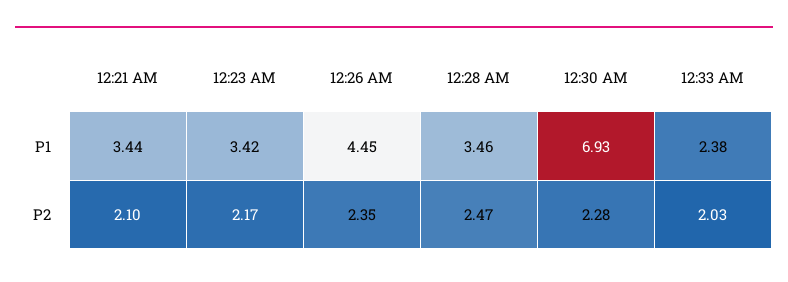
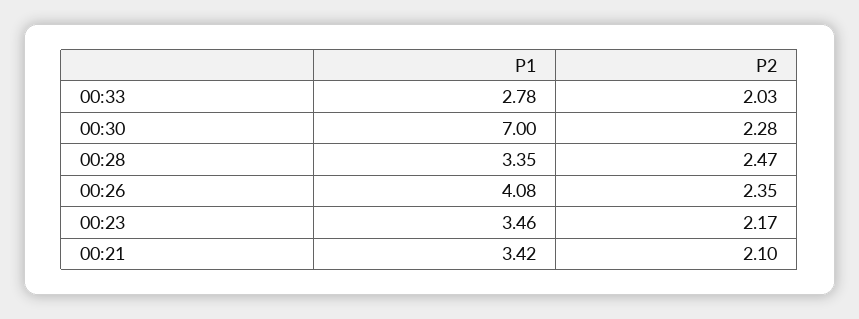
  {
    "12:21 AM": {
-     "P1": 3.44,
+     "P1": 3.42,
      "P2": 2.1
    },
    "12:23 AM": {
-     "P1": 3.42,
+     "P1": 3.46,
      "P2": 2.17
    },
    "12:26 AM": {
-     "P1": 4.45,
+     "P1": 4.08,
      "P2": 2.35
    },
    "12:28 AM": {
-     "P1": 3.46,
+     "P1": 3.35,
      "P2": 2.47
    },
    "12:30 AM": {
-     "P1": 6.93,
+     "P1": 7,
      "P2": 2.28
    },
    "12:33 AM": {
-     "P1": 2.38,
+     "P1": 2.78,
      "P2": 2.03
    }
  }

